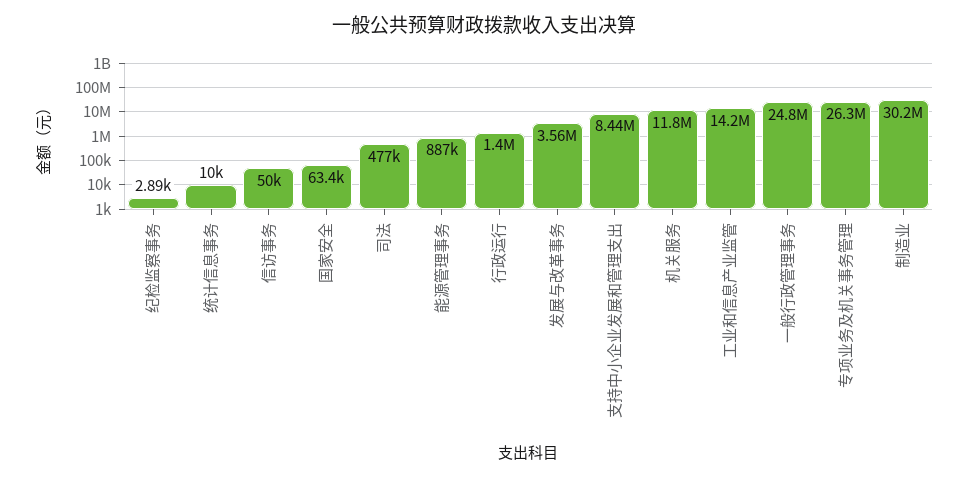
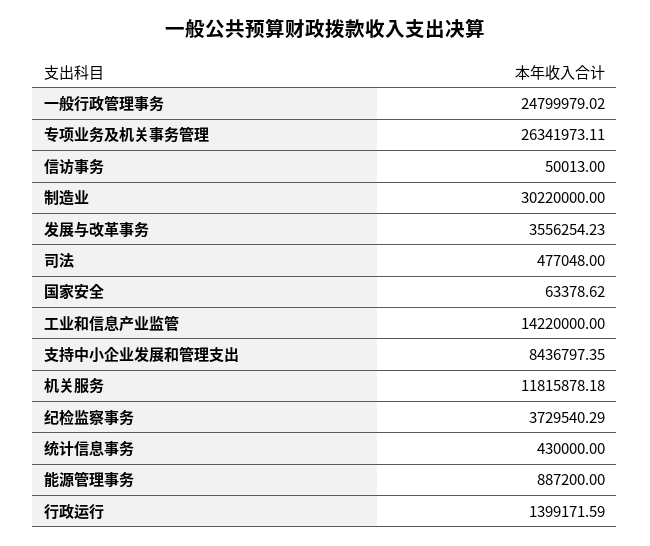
  {
-   "纪检监察事务": 2890,
+   "纪检监察事务": 3729540.29,
-   "统计信息事务": 10000,
+   "统计信息事务": 430000,
    "信访事务": 50013,
    "国家安全": 63378.62,
    "司法": 477048,
    "能源管理事务": 887200,
    "行政运行": 1399171.59,
    "发展与改革事务": 3556254.23,
    "支持中小企业发展和管理支出": 8436797.35,
    "机关服务": 11815878.18,
    "工业和信息产业监管": 14220000,
    "一般行政管理事务": 24799979.02,
    "专项业务及机关事务管理": 26341973.11,
    "制造业": 30220000
  }

